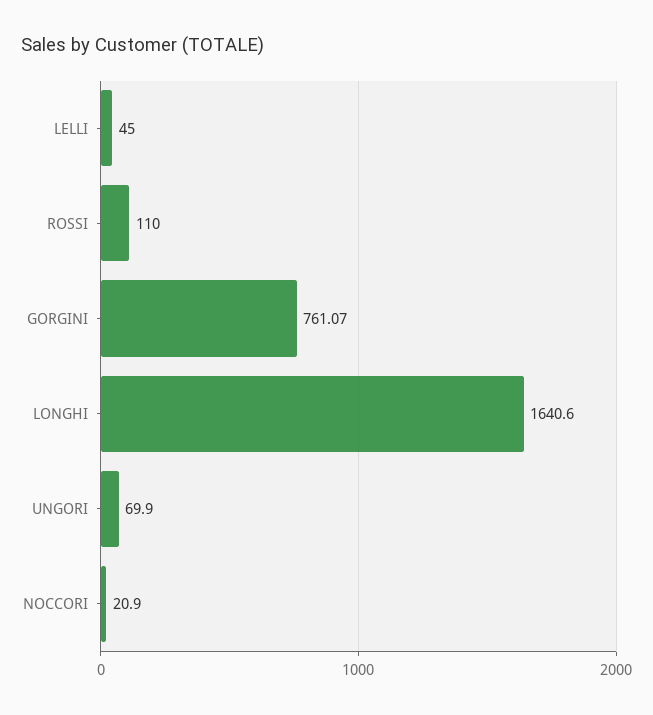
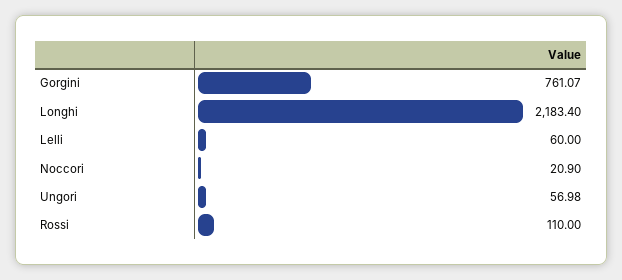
  {
-   "LELLI": 45,
+   "LELLI": 60,
    "ROSSI": 110,
    "GORGINI": 761.07,
-   "LONGHI": 1640.6,
+   "LONGHI": 2183.4,
-   "UNGORI": 69.9,
+   "UNGORI": 56.98,
    "NOCCORI": 20.9
  }

